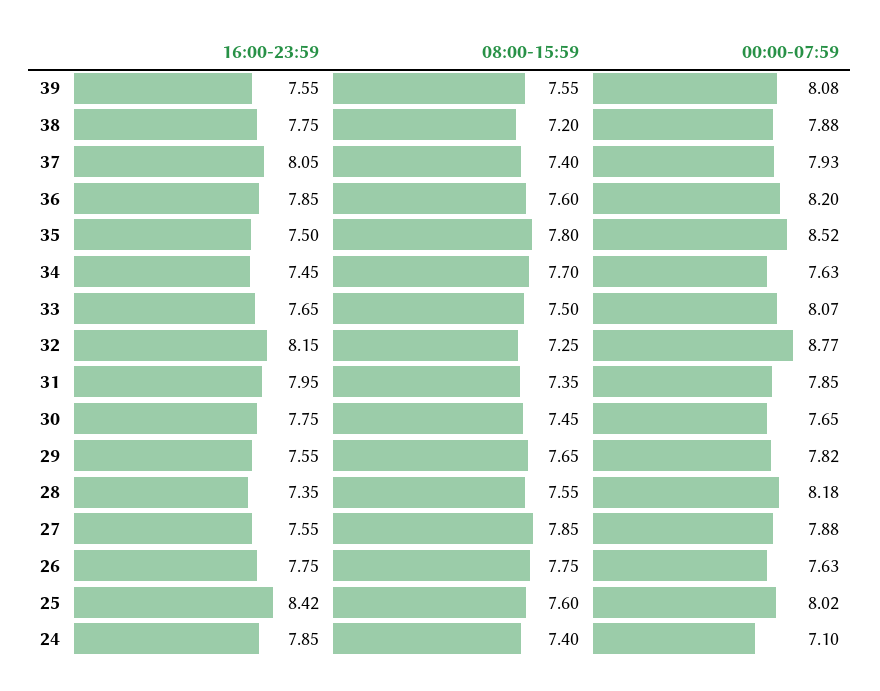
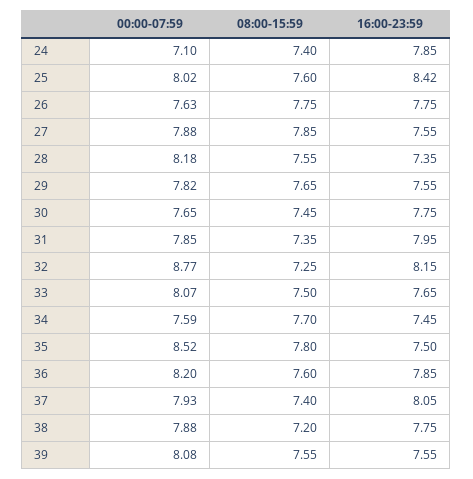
  {
    "16:00-23:59": {
      "39": 7.55,
      "38": 7.75,
      "37": 8.05,
      "36": 7.85,
      "35": 7.5,
      "34": 7.45,
      "33": 7.65,
      "32": 8.15,
      "31": 7.95,
      "30": 7.75,
      "29": 7.55,
      "28": 7.35,
      "27": 7.55,
      "26": 7.75,
      "25": 8.42,
      "24": 7.85
    },
    "08:00-15:59": {
      "39": 7.55,
      "38": 7.2,
      "37": 7.4,
      "36": 7.6,
      "35": 7.8,
      "34": 7.7,
      "33": 7.5,
      "32": 7.25,
      "31": 7.35,
      "30": 7.45,
      "29": 7.65,
      "28": 7.55,
      "27": 7.85,
      "26": 7.75,
      "25": 7.6,
      "24": 7.4
    },
    "00:00-07:59": {
      "39": 8.08,
      "38": 7.88,
      "37": 7.93,
      "36": 8.2,
      "35": 8.52,
-     "34": 7.63,
+     "34": 7.59,
      "33": 8.07,
      "32": 8.77,
      "31": 7.85,
      "30": 7.65,
      "29": 7.82,
      "28": 8.18,
      "27": 7.88,
      "26": 7.63,
      "25": 8.02,
      "24": 7.1
    }
  }

